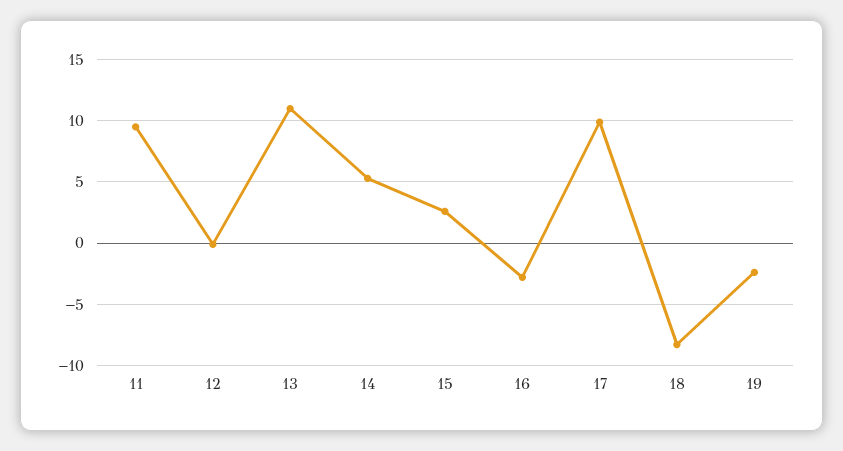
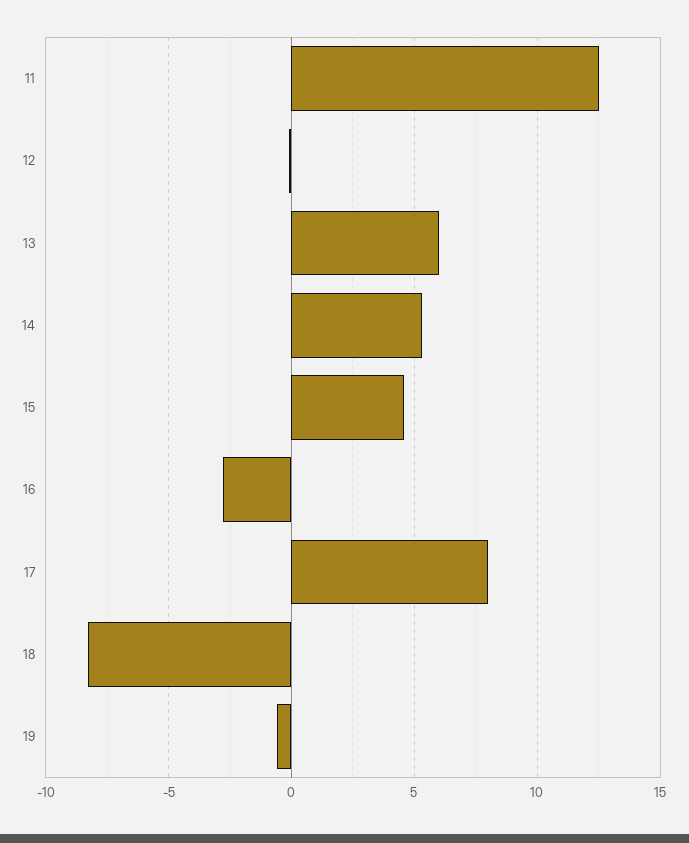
  {
-   "11": 9.5,
+   "11": 12.5,
    "12": 0,
-   "13": 11,
+   "13": 6,
    "14": 5.5,
-   "15": 2.5,
+   "15": 4.5,
    "16": -3,
-   "17": 10,
+   "17": 8,
    "18": -8.5,
-   "19": -2.5
+   "19": -0.5
  }

